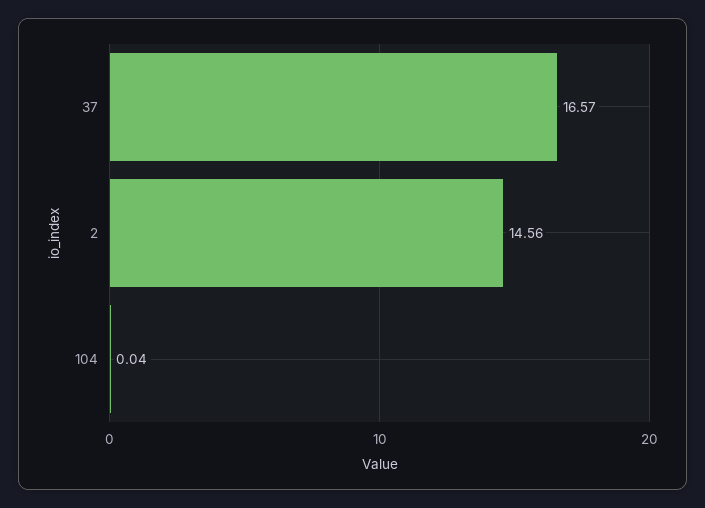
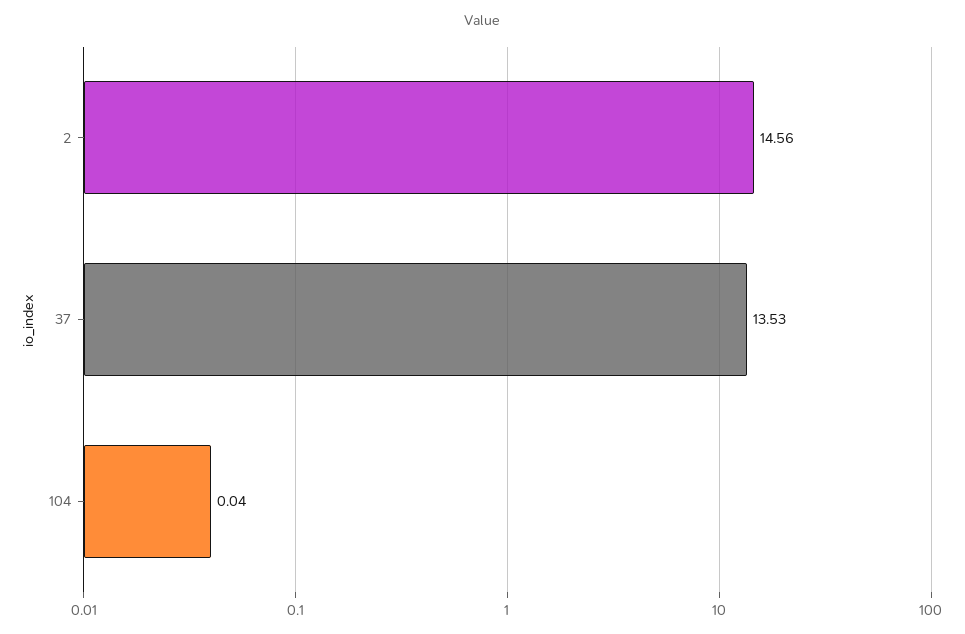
  {
-   "37": 16.57,
+   "37": 13.53,
    "2": 14.56,
    "104": 0.04
  }

